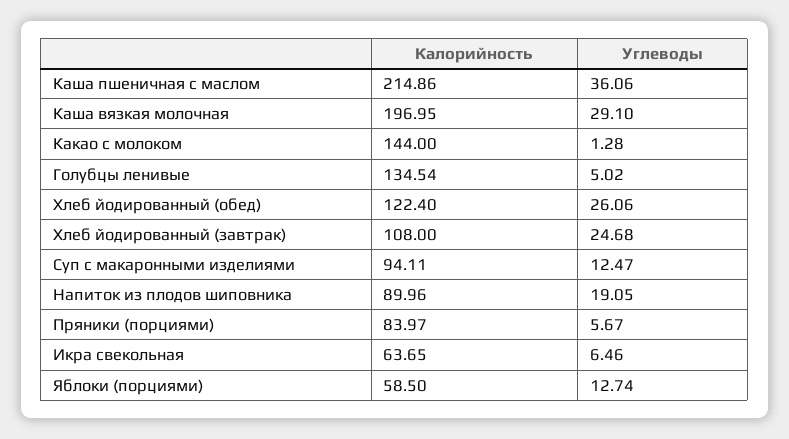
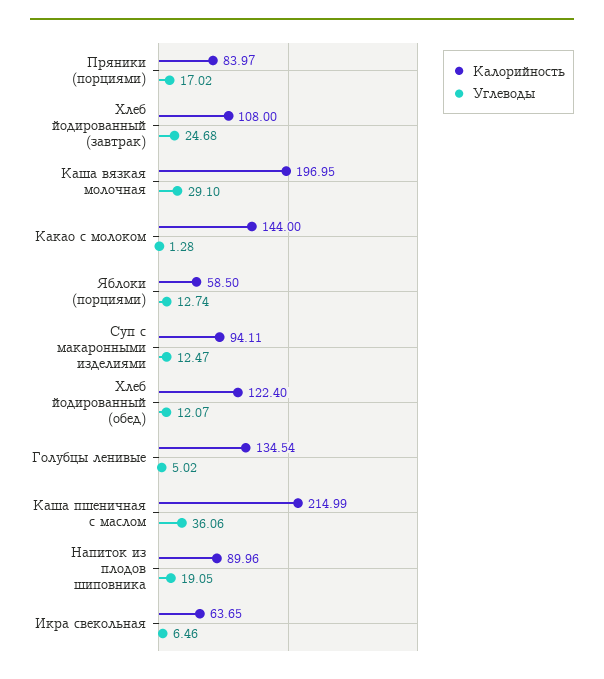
  {
    "Калорийность": {
-     "Каша пшеничная с маслом": 214.86,
+     "Каша пшеничная с маслом": 214.99,
      "Каша вязкая молочная": 196.95,
      "Какао с молоком": 144,
      "Голубцы ленивые": 134.54,
      "Хлеб йодированный (обед)": 122.4,
      "Хлеб йодированный (завтрак)": 108,
      "Суп с макаронными изделиями": 94.11,
      "Напиток из плодов шиповника": 89.96,
      "Пряники (порциями)": 83.97,
      "Икра свекольная": 63.65,
      "Яблоки (порциями)": 58.5
    },
    "Углеводы": {
      "Каша пшеничная с маслом": 36.06,
      "Каша вязкая молочная": 29.1,
      "Какао с молоком": 1.28,
      "Голубцы ленивые": 5.02,
-     "Хлеб йодированный (обед)": 26.06,
+     "Хлеб йодированный (обед)": 12.07,
      "Хлеб йодированный (завтрак)": 24.68,
      "Суп с макаронными изделиями": 12.47,
      "Напиток из плодов шиповника": 19.05,
-     "Пряники (порциями)": 5.67,
+     "Пряники (порциями)": 17.02,
      "Икра свекольная": 6.46,
      "Яблоки (порциями)": 12.74
    }
  }

